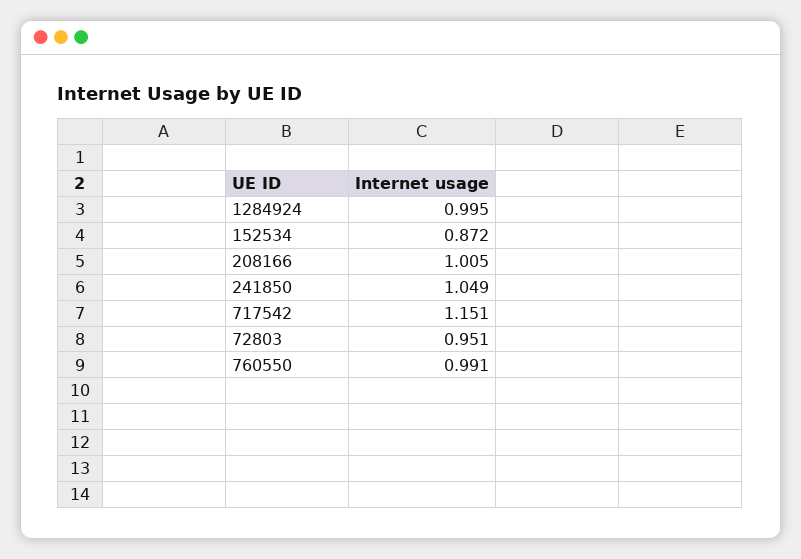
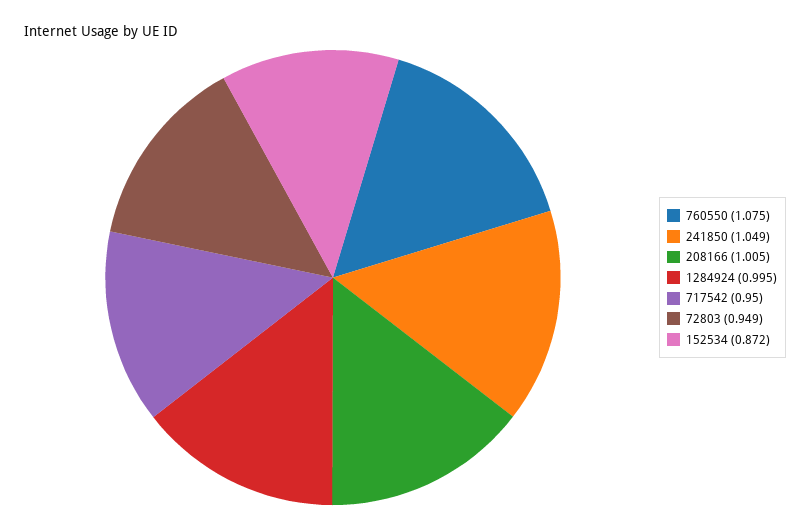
  {
    "1284924": 0.995,
    "152534": 0.872,
    "208166": 1.005,
    "241850": 1.049,
-   "717542": 1.151,
+   "717542": 0.95,
-   "72803": 0.951,
+   "72803": 0.949,
-   "760550": 0.991
+   "760550": 1.075
  }

